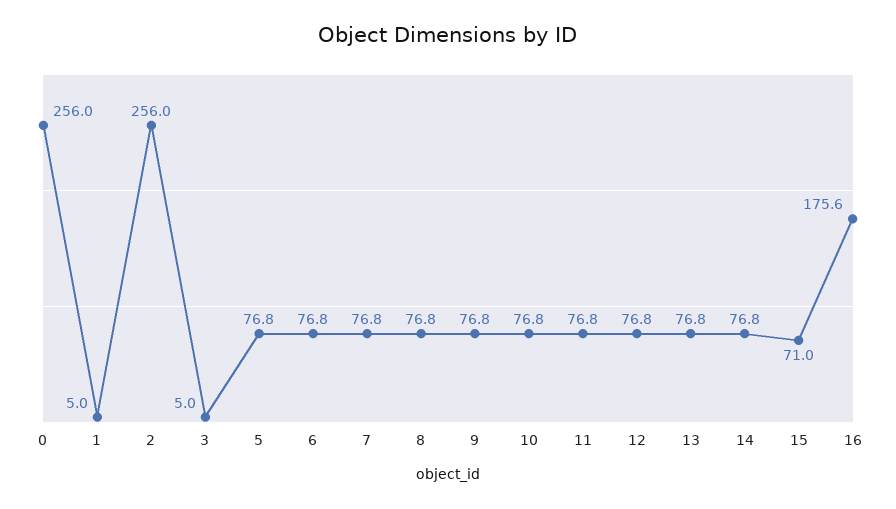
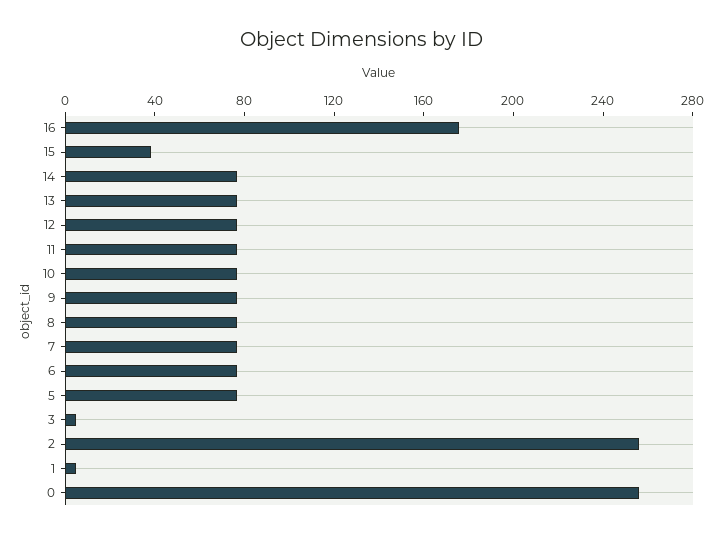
  {
    "0": 256,
    "1": 5,
    "2": 256,
    "3": 5,
    "5": 76.8,
    "6": 76.8,
    "7": 76.8,
    "8": 76.8,
    "9": 76.8,
    "10": 76.8,
    "11": 76.8,
    "12": 76.8,
    "13": 76.8,
    "14": 76.8,
-   "15": 71,
+   "15": 40,
    "16": 175.6
  }

